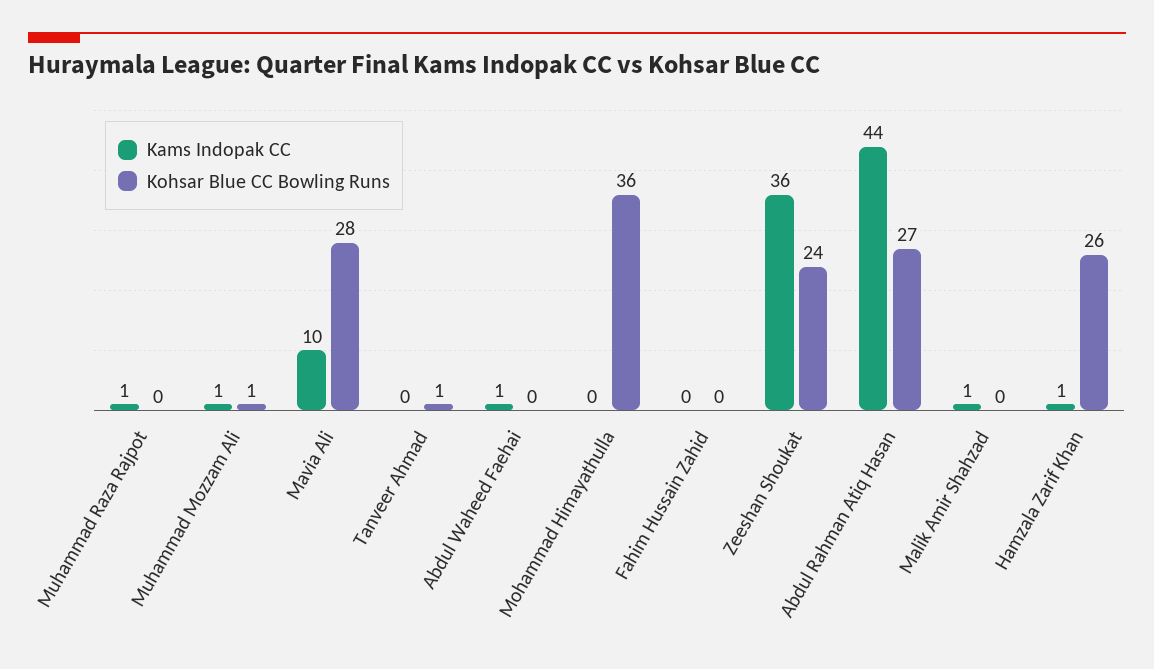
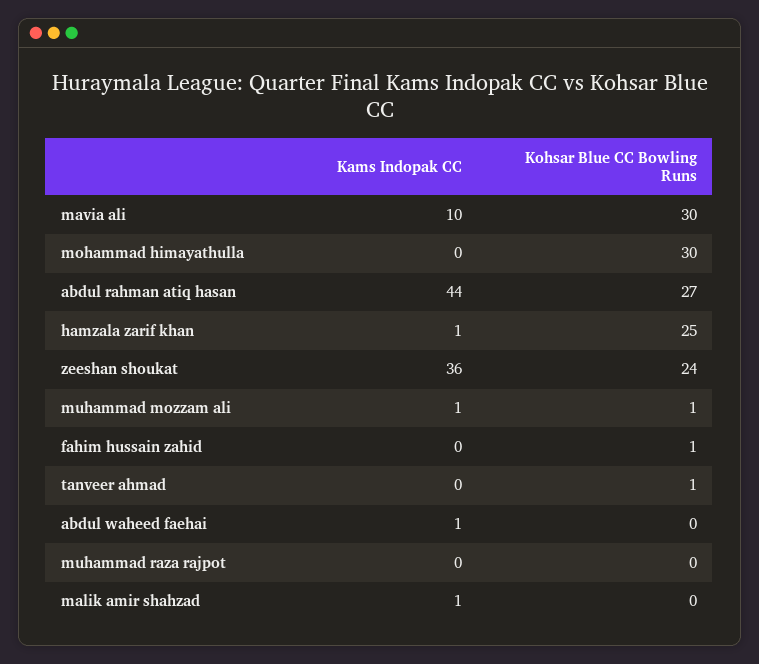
  {
    "Kams Indopak CC": {
-     "Muhammad Raza Rajpot": 1,
+     "Muhammad Raza Rajpot": 0,
      "Muhammad Mozzam Ali": 1,
      "Mavia Ali": 10,
      "Tanveer Ahmad": 0,
      "Abdul Waheed Faehai": 1,
      "Mohammad Himayathulla": 0,
      "Fahim Hussain Zahid": 0,
      "Zeeshan Shoukat": 36,
      "Abdul Rahman Atiq Hasan": 44,
      "Malik Amir Shahzad": 1,
      "Hamzala Zarif Khan": 1
    },
    "Kohsar Blue CC Bowling Runs": {
      "Muhammad Raza Rajpot": 0,
      "Muhammad Mozzam Ali": 1,
-     "Mavia Ali": 28,
+     "Mavia Ali": 30,
      "Tanveer Ahmad": 1,
      "Abdul Waheed Faehai": 0,
-     "Mohammad Himayathulla": 36,
+     "Mohammad Himayathulla": 30,
-     "Fahim Hussain Zahid": 0,
+     "Fahim Hussain Zahid": 1,
      "Zeeshan Shoukat": 24,
      "Abdul Rahman Atiq Hasan": 27,
      "Malik Amir Shahzad": 0,
-     "Hamzala Zarif Khan": 26
+     "Hamzala Zarif Khan": 25
    }
  }

